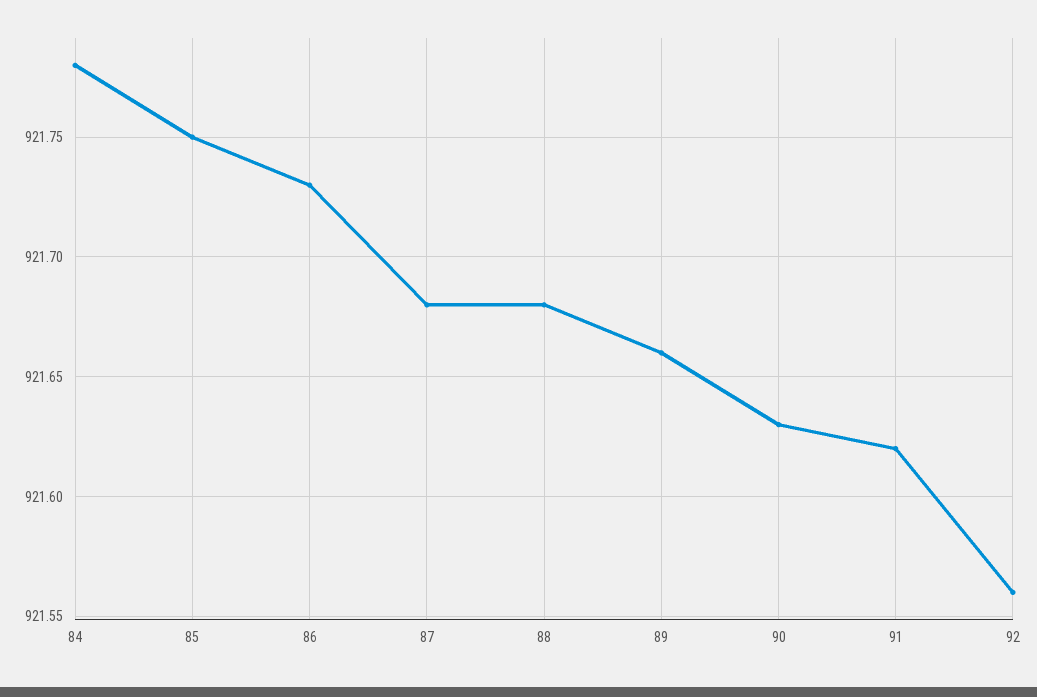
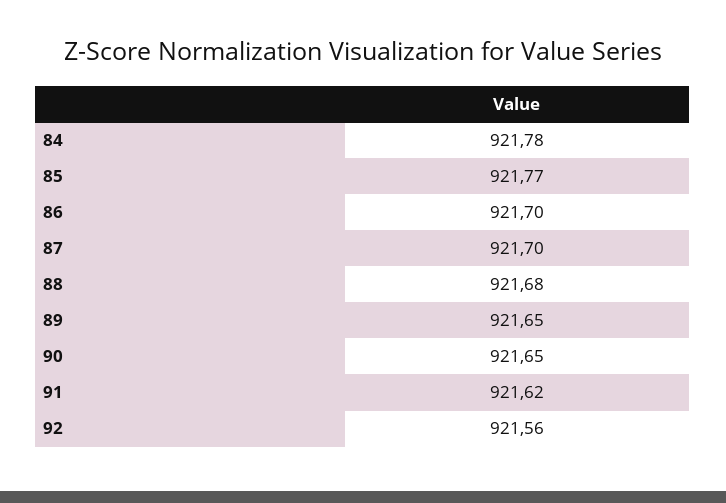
  {
    "84": 921.78,
-   "85": 921.75,
+   "85": 921.77,
-   "86": 921.73,
+   "86": 921.7,
-   "87": 921.68,
+   "87": 921.7,
    "88": 921.68,
-   "89": 921.66,
+   "89": 921.65,
-   "90": 921.63,
+   "90": 921.65,
    "91": 921.62,
    "92": 921.56
  }

